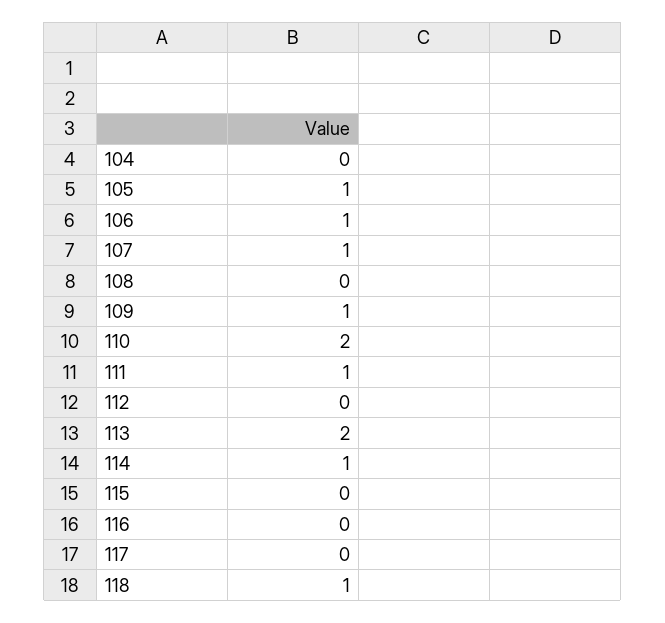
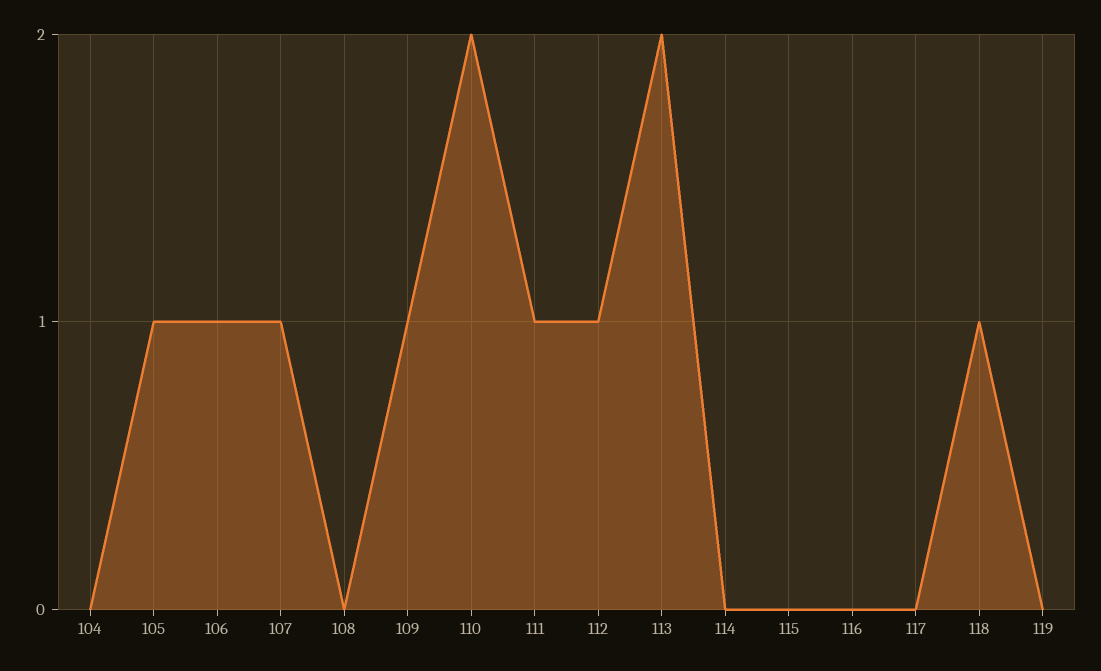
  {
    "104": 0,
    "105": 1,
    "106": 1,
    "107": 1,
    "108": 0,
    "109": 1,
    "110": 2,
    "111": 1,
-   "112": 0,
+   "112": 1,
    "113": 2,
-   "114": 1,
+   "114": 0,
    "115": 0,
    "116": 0,
    "117": 0,
-   "118": 1
+   "118": 1,
+   "119": 0
  }

